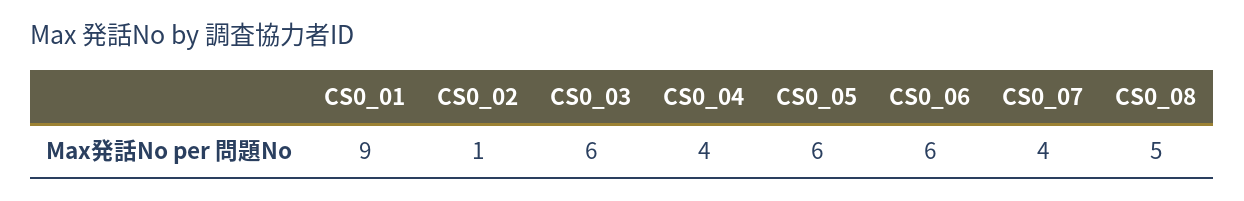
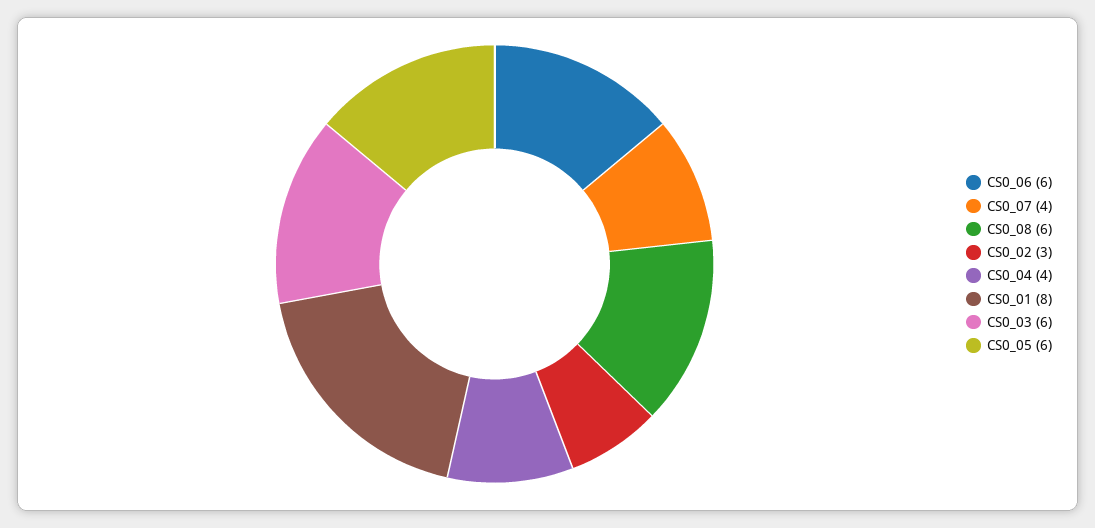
  {
-   "CS0_01": 9,
+   "CS0_01": 8,
-   "CS0_02": 1,
+   "CS0_02": 3,
    "CS0_03": 6,
    "CS0_04": 4,
    "CS0_05": 6,
    "CS0_06": 6,
    "CS0_07": 4,
-   "CS0_08": 5
+   "CS0_08": 6
  }

